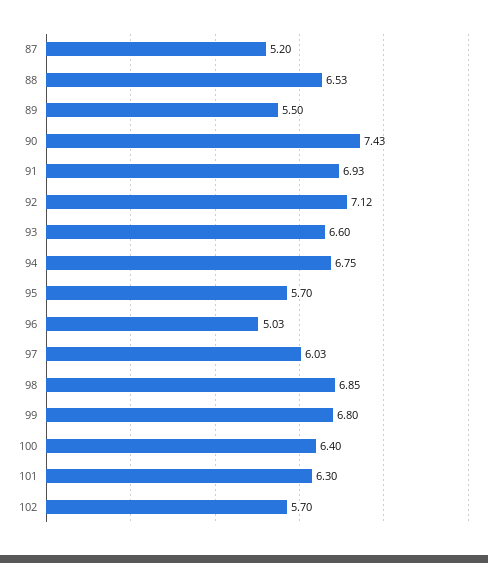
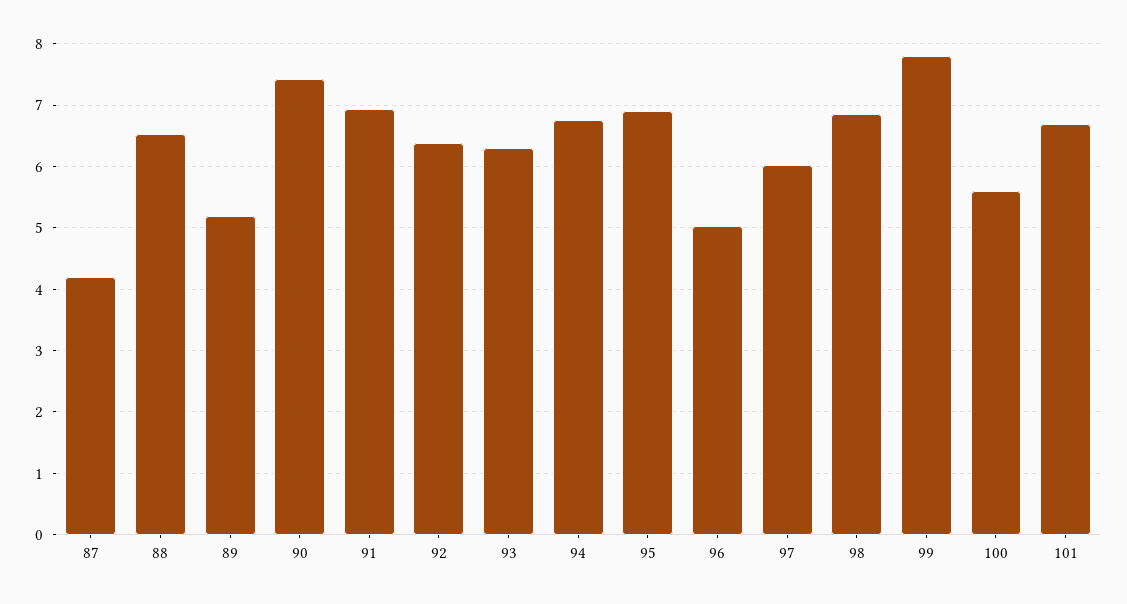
  {
-   "87": 5.2,
+   "87": 4.2,
    "88": 6.53,
-   "89": 5.5,
+   "89": 5.2,
    "90": 7.43,
    "91": 6.93,
-   "92": 7.12,
+   "92": 6.4,
-   "93": 6.6,
+   "93": 6.3,
    "94": 6.75,
-   "95": 5.7,
+   "95": 6.9,
    "96": 5.03,
    "97": 6.03,
    "98": 6.85,
-   "99": 6.8,
+   "99": 7.8,
-   "100": 6.4,
+   "100": 5.6,
-   "101": 6.3,
+   "101": 6.7
-   "102": 5.7
  }

